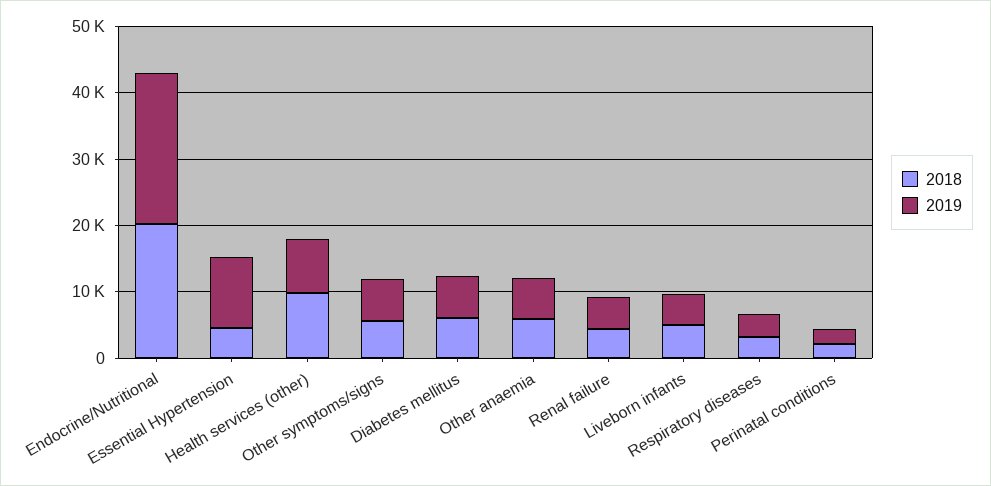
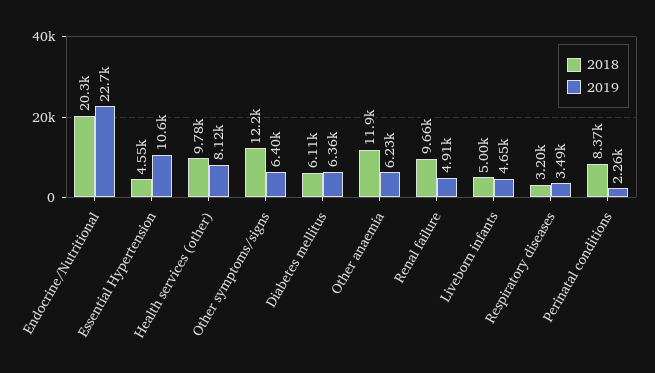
  {
    "2018": {
      "Endocrine/Nutritional": 20300,
      "Essential Hypertension": 4550,
      "Health services (other)": 9780,
-     "Other symptoms/signs": 6000,
+     "Other symptoms/signs": 12200,
      "Diabetes mellitus": 6110,
-     "Other anaemia": 6000,
+     "Other anaemia": 11900,
-     "Renal failure": 4000,
+     "Renal failure": 9660,
      "Liveborn infants": 5000,
      "Respiratory diseases": 3200,
-     "Perinatal conditions": 2000
+     "Perinatal conditions": 8370
    },
    "2019": {
      "Endocrine/Nutritional": 22700,
      "Essential Hypertension": 10600,
      "Health services (other)": 8120,
      "Other symptoms/signs": 6400,
      "Diabetes mellitus": 6360,
      "Other anaemia": 6230,
      "Renal failure": 4910,
      "Liveborn infants": 4650,
      "Respiratory diseases": 3490,
      "Perinatal conditions": 2260
    }
  }

